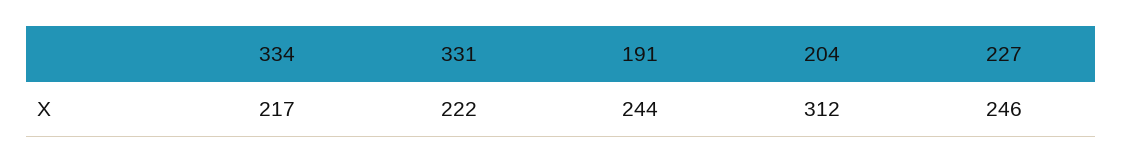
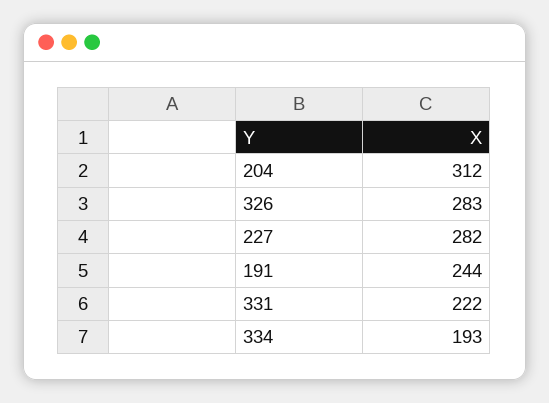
  {
-   "334": 217,
+   "334": 193,
    "331": 222,
    "191": 244,
    "204": 312,
-   "227": 246
+   "227": 282,
+   "326": 283
  }

